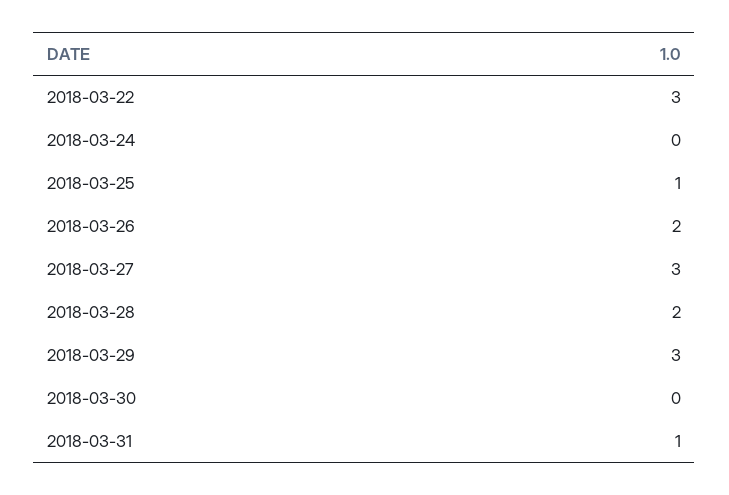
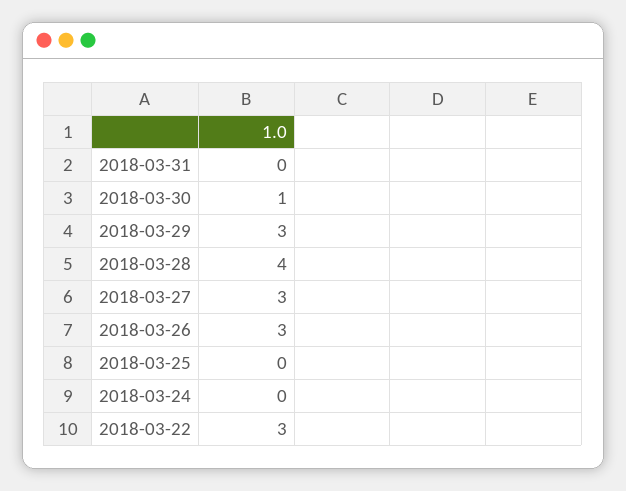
  {
    "2018-03-22": 3,
    "2018-03-24": 0,
-   "2018-03-25": 1,
+   "2018-03-25": 0,
-   "2018-03-26": 2,
+   "2018-03-26": 3,
    "2018-03-27": 3,
-   "2018-03-28": 2,
+   "2018-03-28": 4,
    "2018-03-29": 3,
-   "2018-03-30": 0,
+   "2018-03-30": 1,
-   "2018-03-31": 1
+   "2018-03-31": 0
  }

